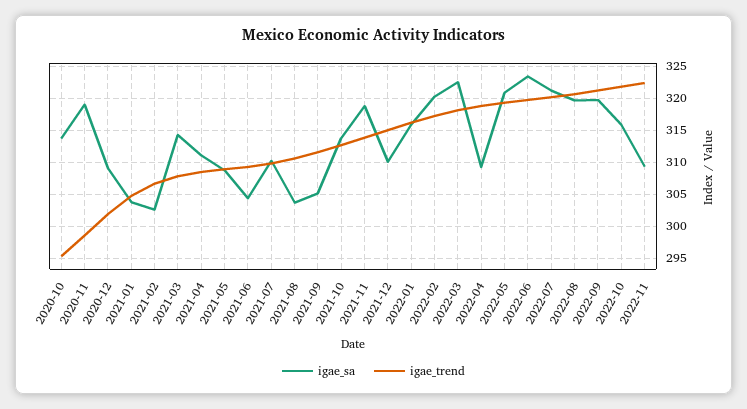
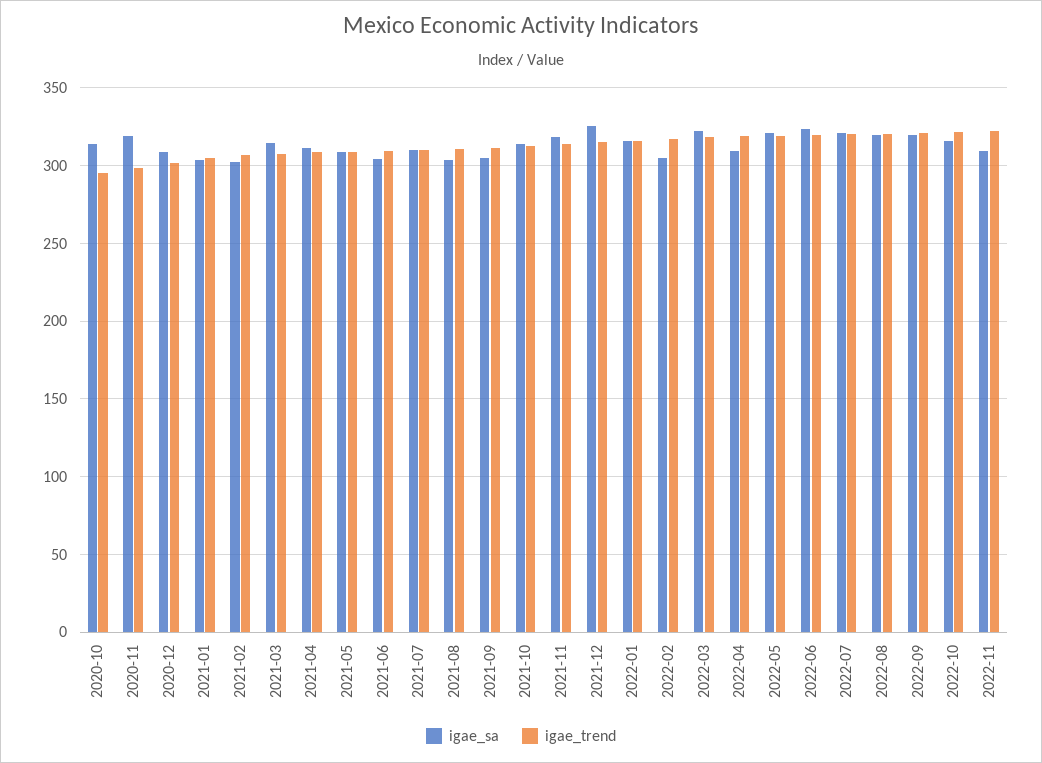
  {
    "igae_sa": {
      "2020-10": 314,
      "2020-11": 319,
      "2020-12": 309,
      "2021-01": 304,
      "2021-02": 303,
      "2021-03": 314,
      "2021-04": 311,
      "2021-05": 309,
      "2021-06": 304,
      "2021-07": 310,
      "2021-08": 304,
      "2021-09": 305,
      "2021-10": 314,
      "2021-11": 319,
-     "2021-12": 310,
+     "2021-12": 325,
      "2022-01": 316,
-     "2022-02": 320,
+     "2022-02": 305,
      "2022-03": 323,
      "2022-04": 309,
      "2022-05": 321,
      "2022-06": 323,
      "2022-07": 321,
      "2022-08": 320,
      "2022-09": 320,
      "2022-10": 316,
      "2022-11": 309
    },
    "igae_trend": {
      "2020-10": 295,
      "2020-11": 299,
      "2020-12": 302,
      "2021-01": 305,
      "2021-02": 307,
      "2021-03": 308,
      "2021-04": 308,
      "2021-05": 309,
      "2021-06": 309,
      "2021-07": 310,
      "2021-08": 311,
      "2021-09": 312,
      "2021-10": 313,
      "2021-11": 314,
      "2021-12": 315,
      "2022-01": 316,
      "2022-02": 317,
      "2022-03": 318,
      "2022-04": 319,
      "2022-05": 319,
      "2022-06": 320,
      "2022-07": 320,
      "2022-08": 321,
      "2022-09": 321,
      "2022-10": 322,
      "2022-11": 322
    }
  }

